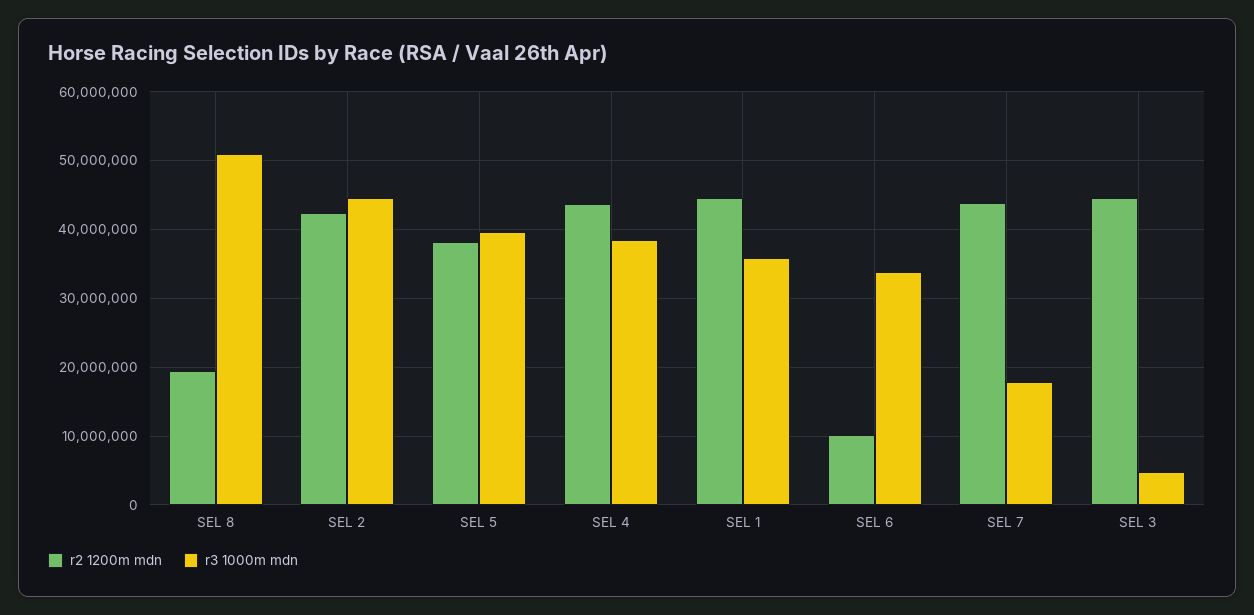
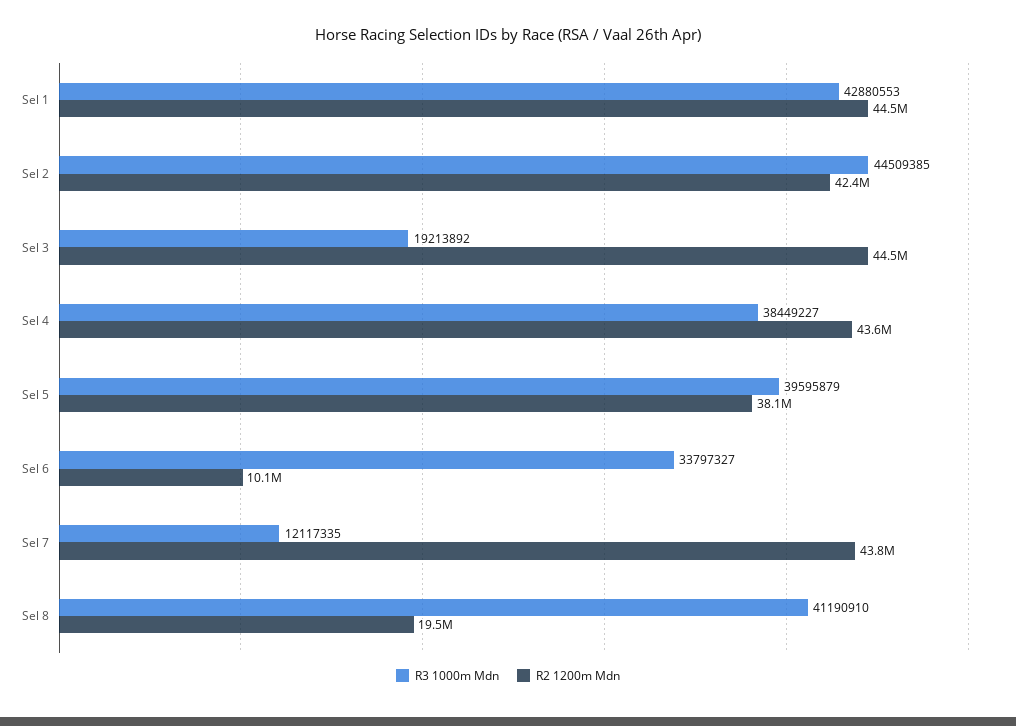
  {
    "r2 1200m mdn": {
      "SEL 8": 19500000,
      "SEL 2": 42400000,
      "SEL 5": 38100000,
      "SEL 4": 43600000,
      "SEL 1": 44500000,
      "SEL 6": 10100000,
      "SEL 7": 43800000,
      "SEL 3": 44500000
    },
    "r3 1000m mdn": {
-     "SEL 8": 51000000,
+     "SEL 8": 41190910,
      "SEL 2": 44509385,
      "SEL 5": 39595879,
      "SEL 4": 38449227,
-     "SEL 1": 36000000,
+     "SEL 1": 42880553,
      "SEL 6": 33797327,
-     "SEL 7": 18000000,
+     "SEL 7": 12117335,
-     "SEL 3": 5000000
+     "SEL 3": 19213892
    }
  }

